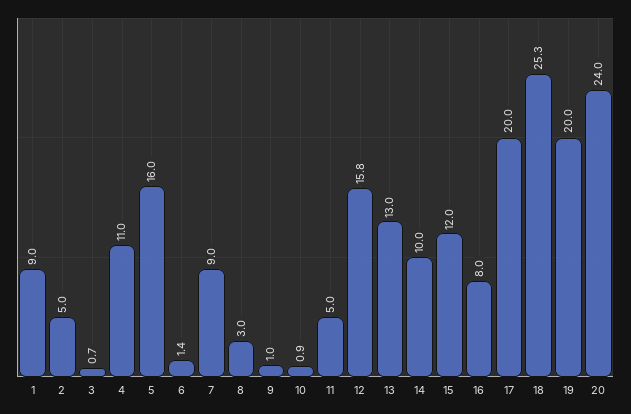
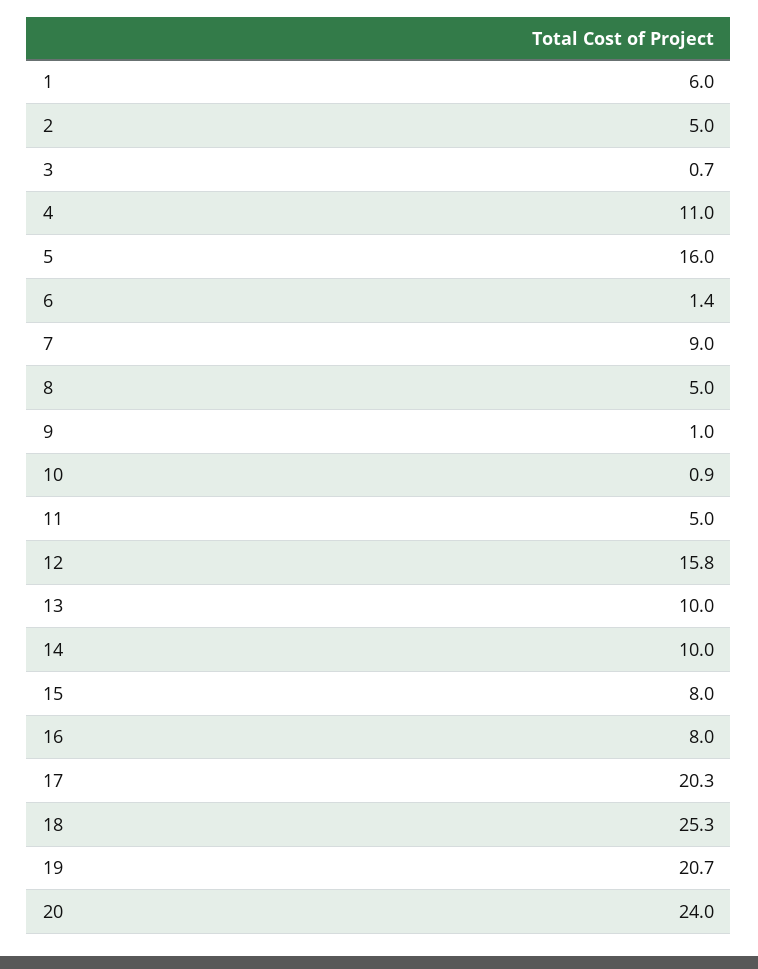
  {
-   "1": 9,
+   "1": 6,
    "2": 5,
    "3": 0.7,
    "4": 11,
    "5": 16,
    "6": 1.4,
    "7": 9,
-   "8": 3,
+   "8": 5,
    "9": 1,
    "10": 0.9,
    "11": 5,
    "12": 15.8,
-   "13": 13,
+   "13": 10,
    "14": 10,
-   "15": 12,
+   "15": 8,
    "16": 8,
-   "17": 20,
+   "17": 20.3,
    "18": 25.3,
-   "19": 20,
+   "19": 20.7,
    "20": 24
  }

